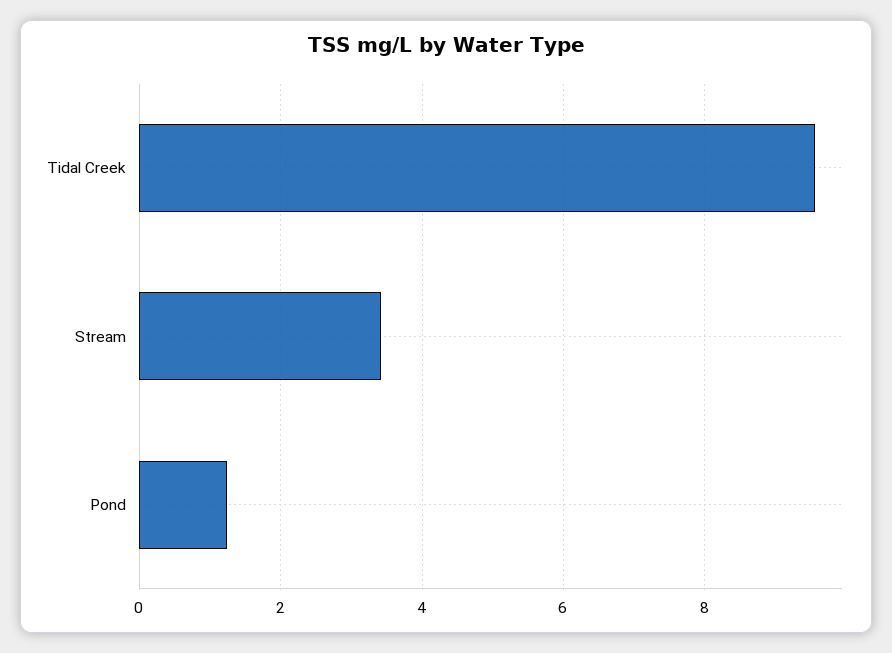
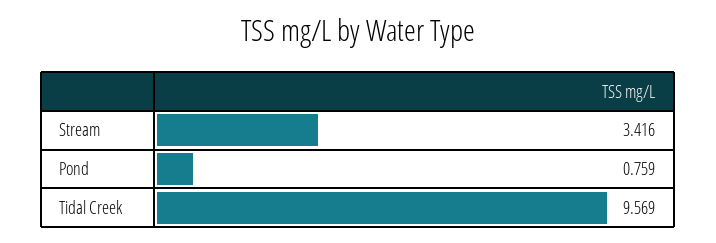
  {
    "Tidal Creek": 9.569,
    "Stream": 3.416,
-   "Pond": 1.2
+   "Pond": 0.759
  }

